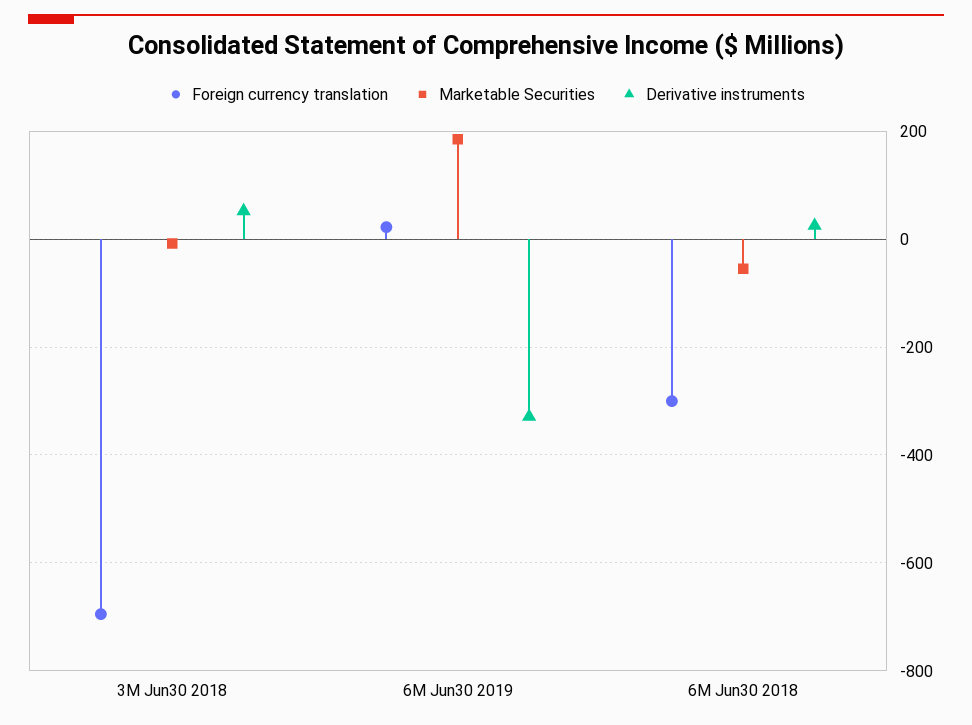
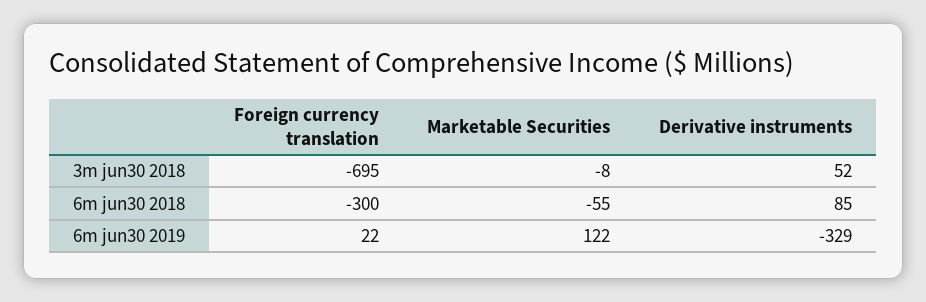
  {
    "Foreign currency translation": {
      "3M Jun30 2018": -695,
      "6M Jun30 2019": 22,
      "6M Jun30 2018": -300
    },
    "Marketable Securities": {
      "3M Jun30 2018": -8,
-     "6M Jun30 2019": 180,
+     "6M Jun30 2019": 122,
      "6M Jun30 2018": -55
    },
    "Derivative instruments": {
      "3M Jun30 2018": 52,
      "6M Jun30 2019": -329,
-     "6M Jun30 2018": 20
+     "6M Jun30 2018": 85
    }
  }

